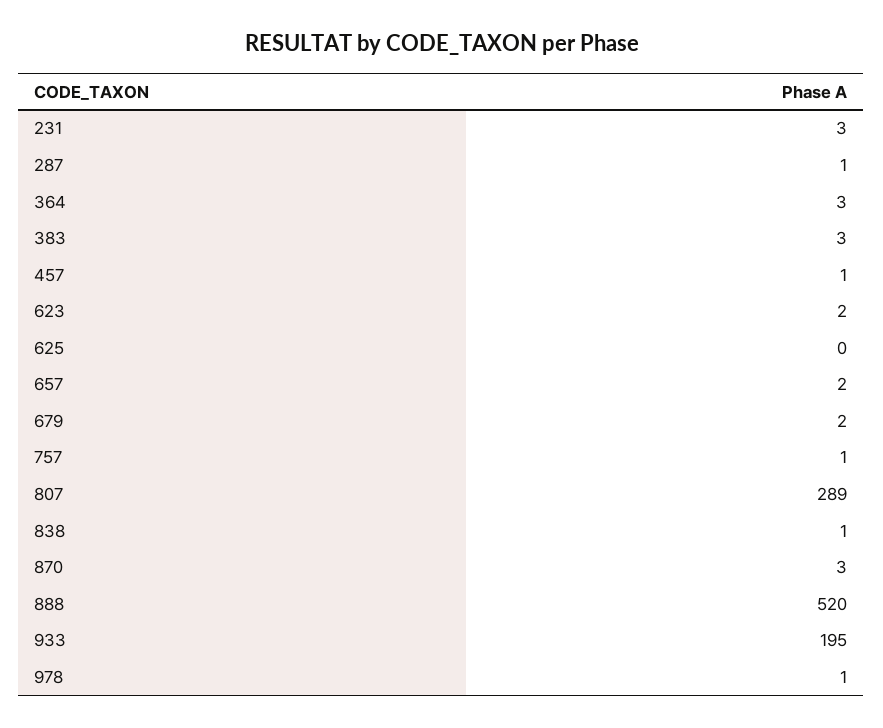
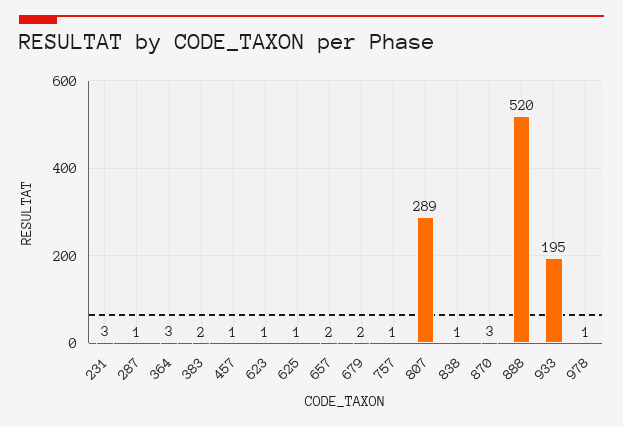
  {
    "231": 3,
    "287": 1,
    "364": 3,
-   "383": 3,
+   "383": 2,
    "457": 1,
-   "623": 2,
+   "623": 1,
-   "625": 0,
+   "625": 1,
    "657": 2,
    "679": 2,
    "757": 1,
    "807": 289,
    "838": 1,
    "870": 3,
    "888": 520,
    "933": 195,
    "978": 1
  }

